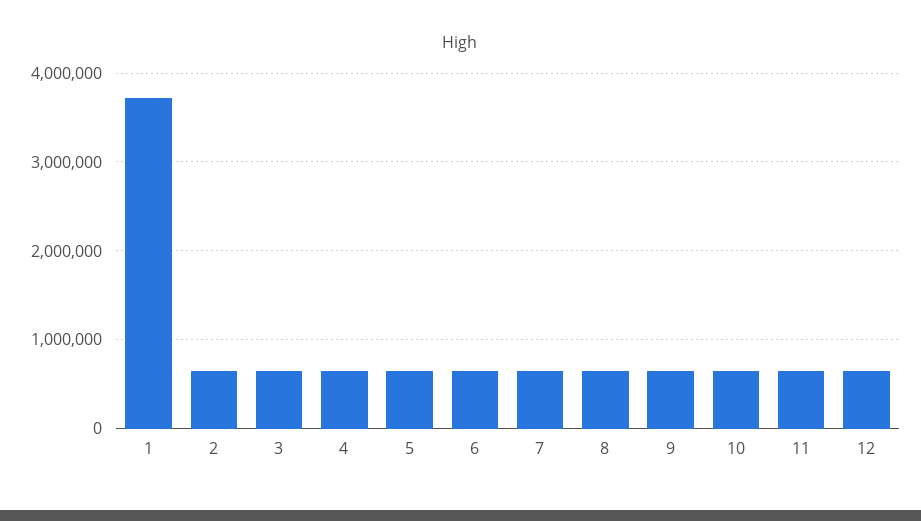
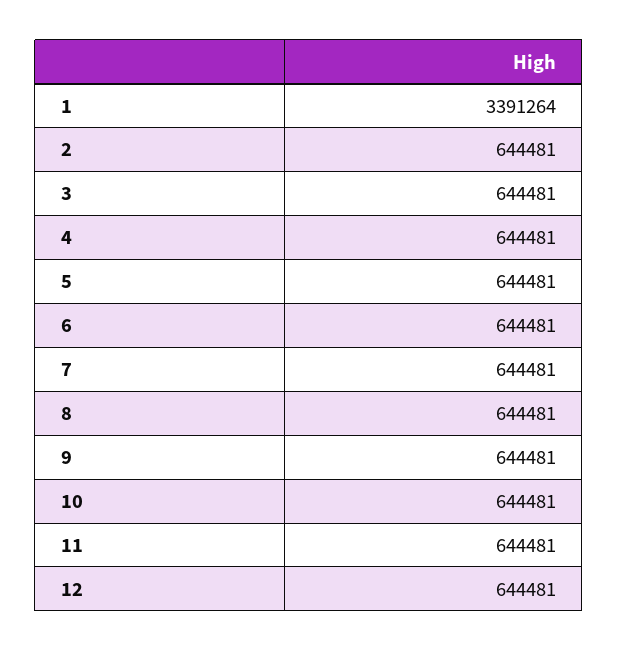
  {
-   "1": 3700000,
+   "1": 3391264,
    "2": 644481,
    "3": 644481,
    "4": 644481,
    "5": 644481,
    "6": 644481,
    "7": 644481,
    "8": 644481,
    "9": 644481,
    "10": 644481,
    "11": 644481,
    "12": 644481
  }

